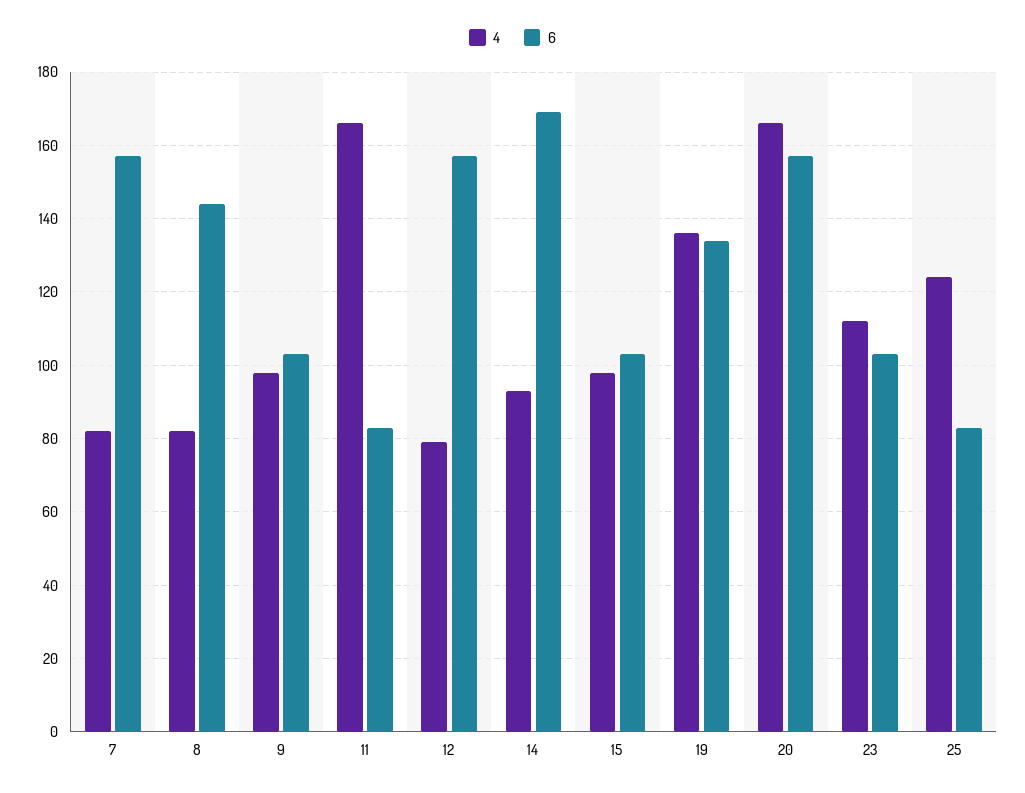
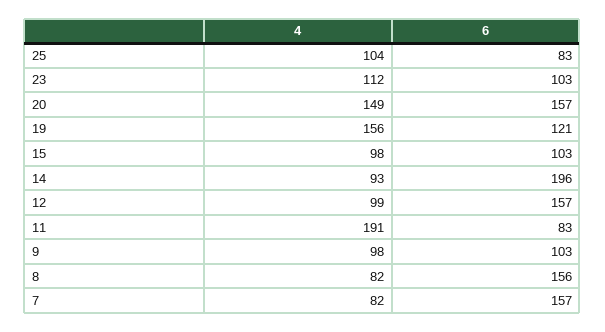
  {
    "4": {
      "7": 82,
      "8": 82,
      "9": 98,
-     "11": 165,
+     "11": 191,
-     "12": 80,
+     "12": 99,
      "14": 93,
      "15": 98,
-     "19": 135,
+     "19": 156,
-     "20": 165,
+     "20": 149,
      "23": 112,
-     "25": 125
+     "25": 104
    },
    "6": {
      "7": 157,
-     "8": 145,
+     "8": 156,
      "9": 103,
      "11": 83,
      "12": 157,
-     "14": 170,
+     "14": 196,
      "15": 103,
-     "19": 135,
+     "19": 121,
      "20": 157,
      "23": 103,
      "25": 83
    }
  }

